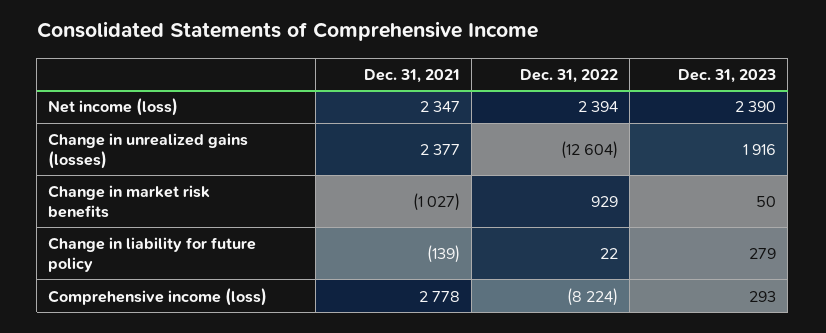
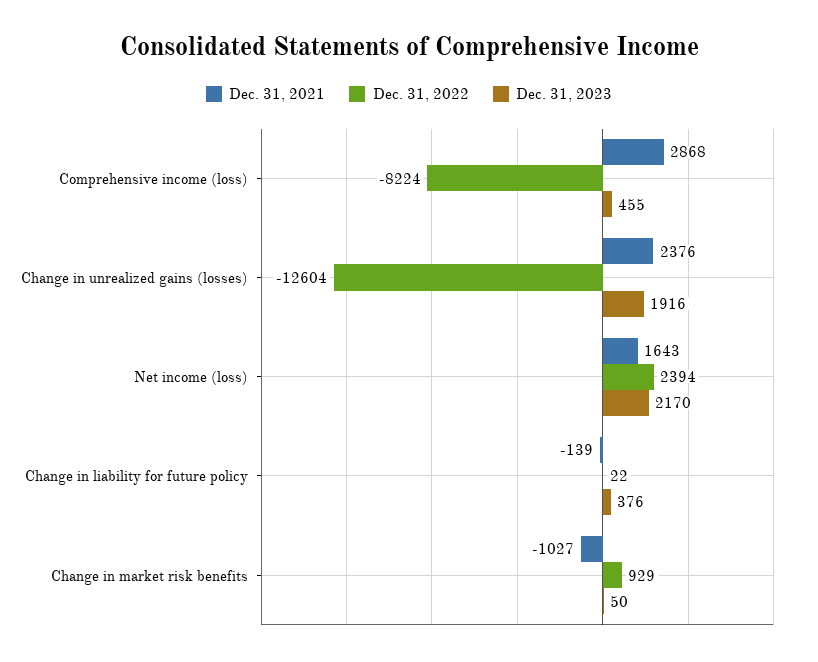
  {
    "Dec. 31, 2021": {
-     "Net income (loss)": 2347,
+     "Net income (loss)": 1643,
-     "Change in unrealized gains (losses)": 2377,
+     "Change in unrealized gains (losses)": 2376,
      "Change in market risk benefits": -1027,
      "Change in liability for future policy": -139,
-     "Comprehensive income (loss)": 2778
+     "Comprehensive income (loss)": 2868
    },
    "Dec. 31, 2022": {
      "Net income (loss)": 2394,
      "Change in unrealized gains (losses)": -12604,
      "Change in market risk benefits": 929,
      "Change in liability for future policy": 22,
      "Comprehensive income (loss)": -8224
    },
    "Dec. 31, 2023": {
-     "Net income (loss)": 2390,
+     "Net income (loss)": 2170,
      "Change in unrealized gains (losses)": 1916,
      "Change in market risk benefits": 50,
-     "Change in liability for future policy": 279,
+     "Change in liability for future policy": 376,
-     "Comprehensive income (loss)": 293
+     "Comprehensive income (loss)": 455
    }
  }

